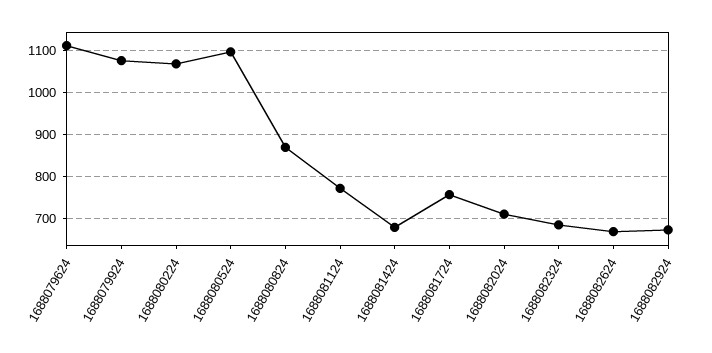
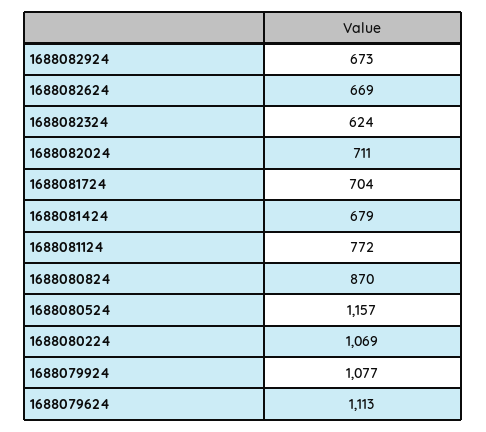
  {
    "1688079624": 1113,
    "1688079924": 1077,
    "1688080224": 1069,
-   "1688080524": 1100,
+   "1688080524": 1157,
    "1688080824": 870,
    "1688081124": 772,
    "1688081424": 679,
-   "1688081724": 760,
+   "1688081724": 704,
    "1688082024": 711,
-   "1688082324": 680,
+   "1688082324": 624,
    "1688082624": 669,
    "1688082924": 673
  }

